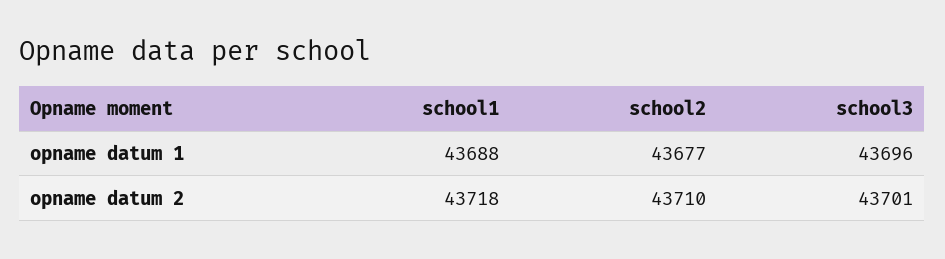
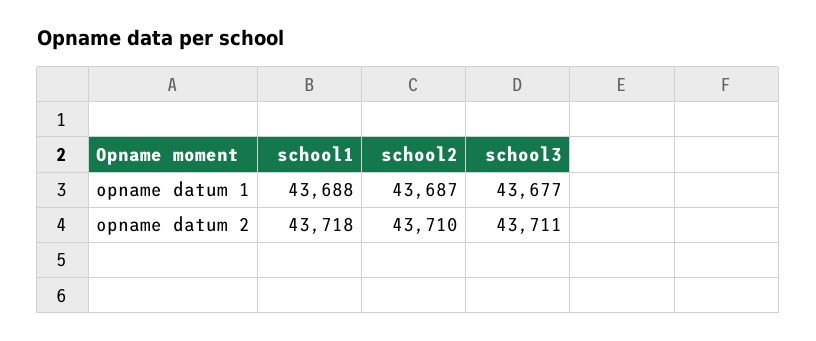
  {
    "school1": {
      "opname datum 1": 43688,
      "opname datum 2": 43718
    },
    "school2": {
-     "opname datum 1": 43677,
+     "opname datum 1": 43687,
      "opname datum 2": 43710
    },
    "school3": {
-     "opname datum 1": 43696,
+     "opname datum 1": 43677,
-     "opname datum 2": 43701
+     "opname datum 2": 43711
    }
  }

